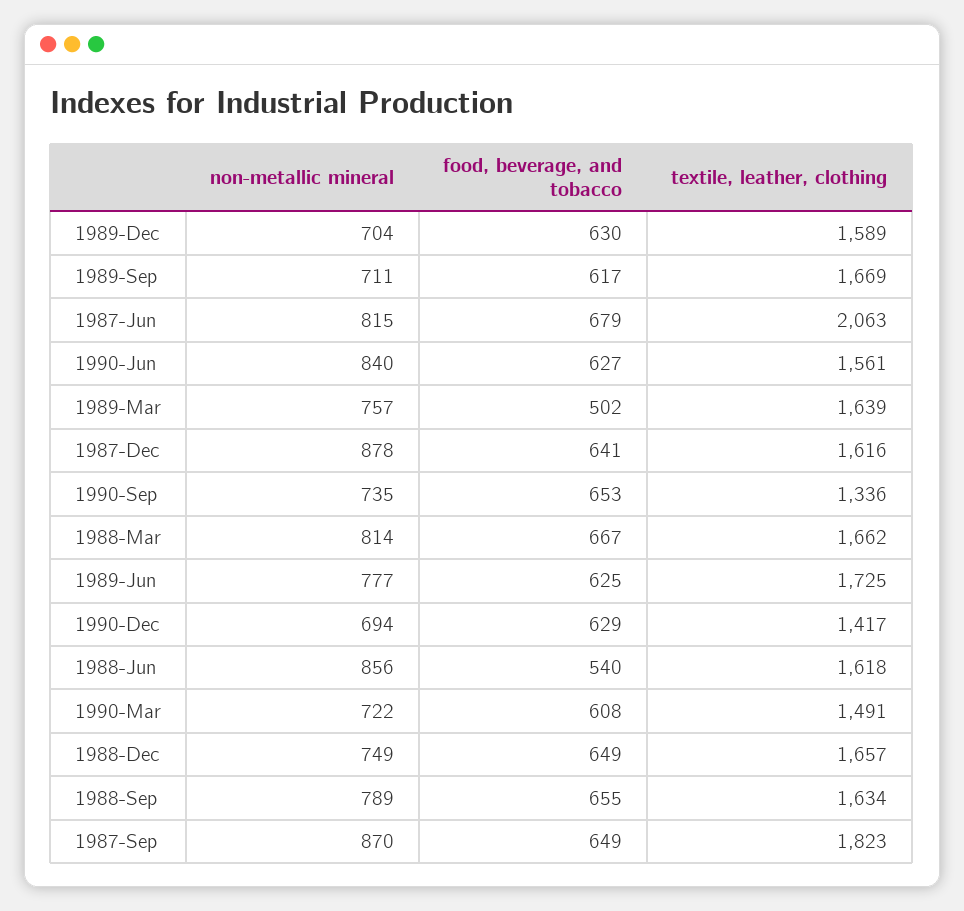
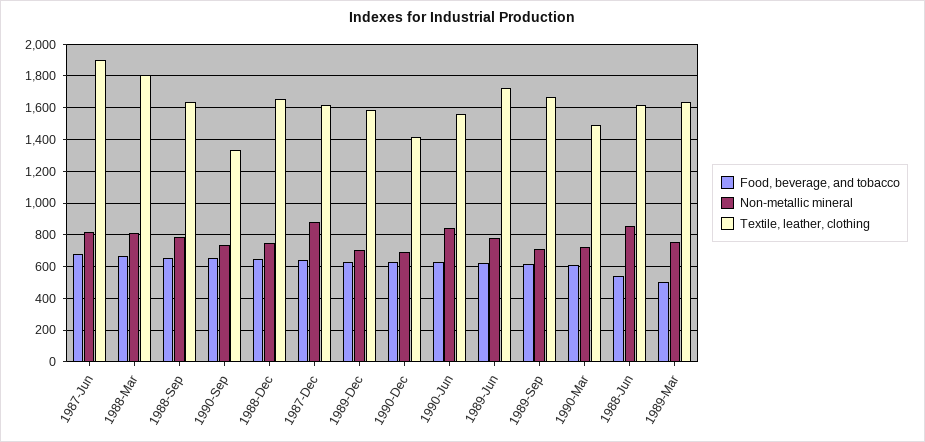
  {
    "non-metallic mineral": {
      "1989-Dec": 704,
      "1989-Sep": 711,
      "1987-Jun": 815,
      "1990-Jun": 840,
      "1989-Mar": 757,
      "1987-Dec": 878,
      "1990-Sep": 735,
      "1988-Mar": 814,
      "1989-Jun": 777,
      "1990-Dec": 694,
      "1988-Jun": 856,
      "1990-Mar": 722,
      "1988-Dec": 749,
-     "1988-Sep": 789,
+     "1988-Sep": 789
-     "1987-Sep": 870
    },
    "food, beverage, and tobacco": {
      "1989-Dec": 630,
      "1989-Sep": 617,
      "1987-Jun": 679,
      "1990-Jun": 627,
      "1989-Mar": 502,
      "1987-Dec": 641,
      "1990-Sep": 653,
      "1988-Mar": 667,
      "1989-Jun": 625,
      "1990-Dec": 629,
      "1988-Jun": 540,
      "1990-Mar": 608,
      "1988-Dec": 649,
-     "1988-Sep": 655,
+     "1988-Sep": 655
-     "1987-Sep": 649
    },
    "textile, leather, clothing": {
      "1989-Dec": 1589,
      "1989-Sep": 1669,
-     "1987-Jun": 2063,
+     "1987-Jun": 1900,
      "1990-Jun": 1561,
      "1989-Mar": 1639,
      "1987-Dec": 1616,
      "1990-Sep": 1336,
-     "1988-Mar": 1662,
+     "1988-Mar": 1800,
      "1989-Jun": 1725,
      "1990-Dec": 1417,
      "1988-Jun": 1618,
      "1990-Mar": 1491,
      "1988-Dec": 1657,
-     "1988-Sep": 1634,
+     "1988-Sep": 1634
-     "1987-Sep": 1823
    }
  }

